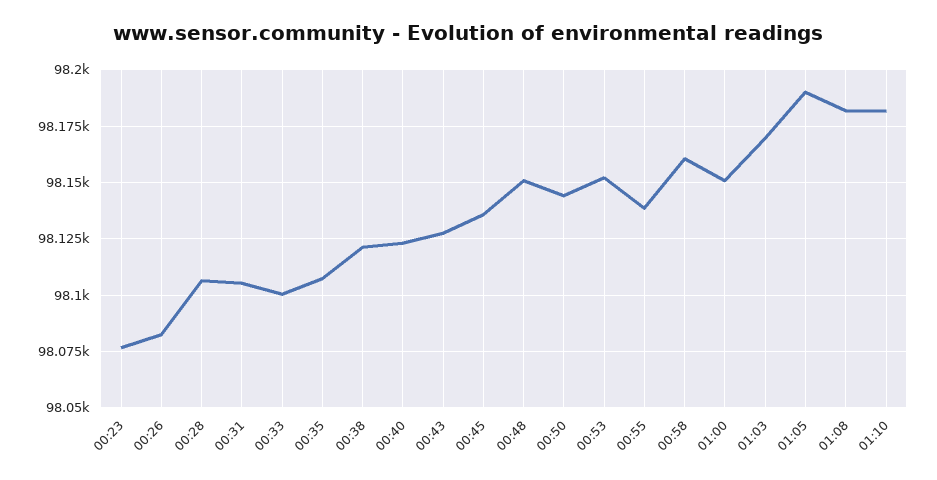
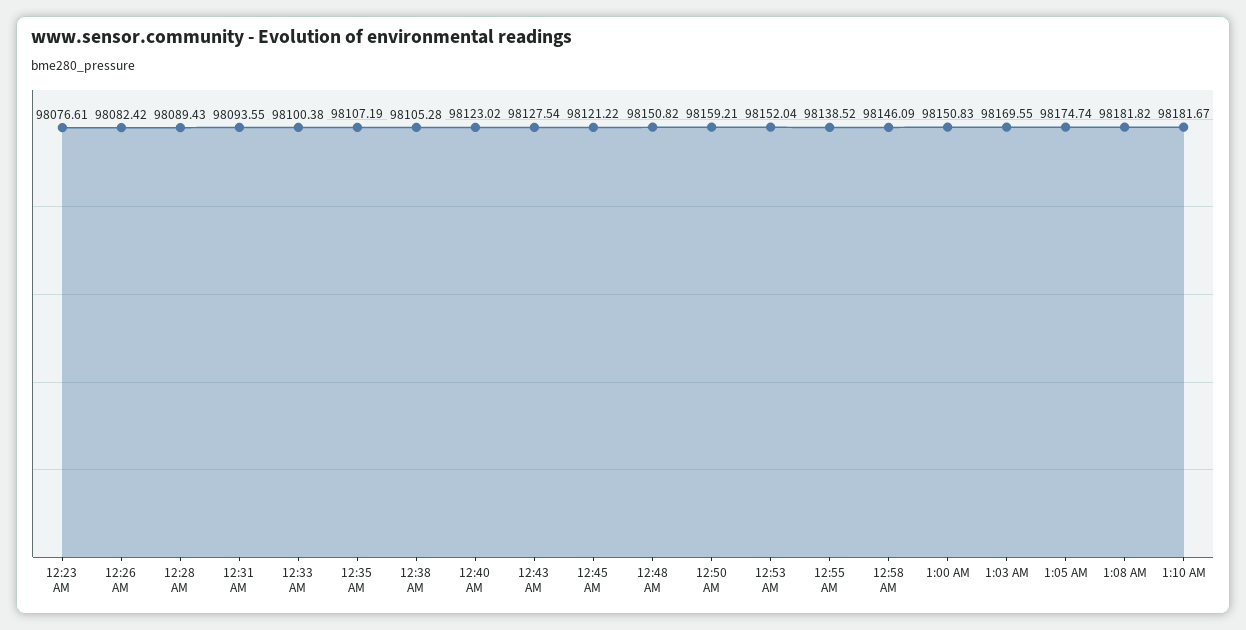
  {
    "00:23": 98076.61,
    "00:26": 98082.42,
-   "00:28": 98105,
+   "00:28": 98089.43,
-   "00:31": 98105,
+   "00:31": 98093.55,
    "00:33": 98100.38,
    "00:35": 98107.19,
-   "00:38": 98120,
+   "00:38": 98105.28,
    "00:40": 98123.02,
    "00:43": 98127.54,
-   "00:45": 98135,
+   "00:45": 98121.22,
    "00:48": 98150.82,
-   "00:50": 98145,
+   "00:50": 98159.21,
    "00:53": 98152.04,
    "00:55": 98138.52,
-   "00:58": 98160,
+   "00:58": 98146.09,
    "01:00": 98150.83,
    "01:03": 98169.55,
-   "01:05": 98190,
+   "01:05": 98174.74,
    "01:08": 98181.82,
    "01:10": 98181.67
  }

